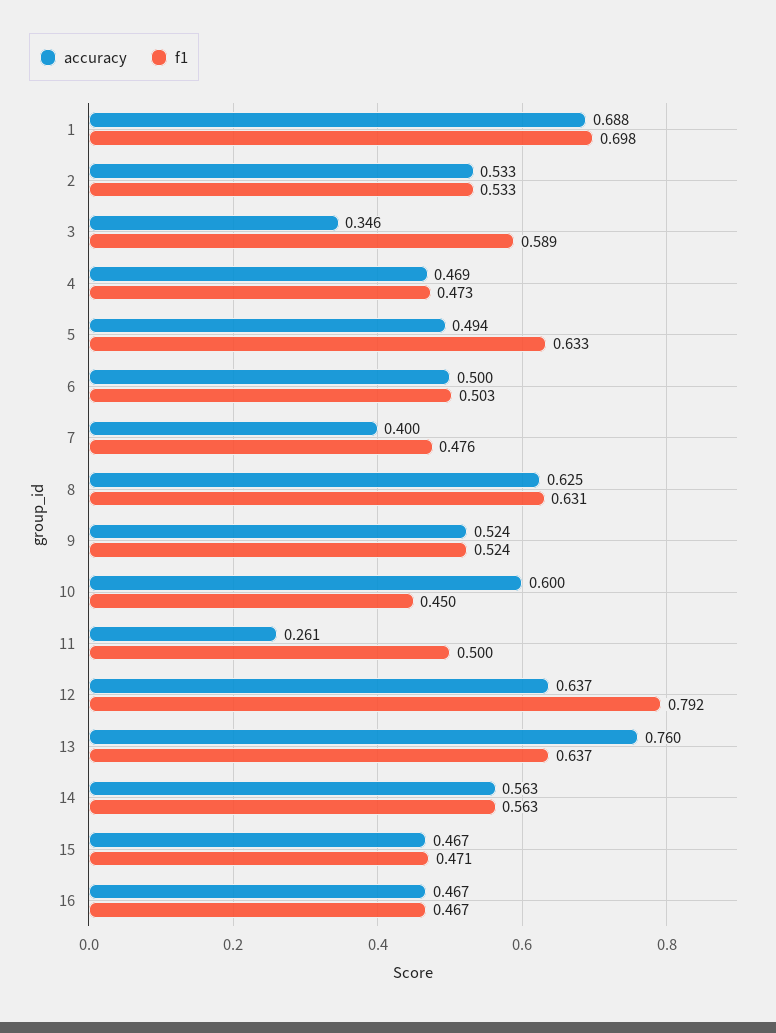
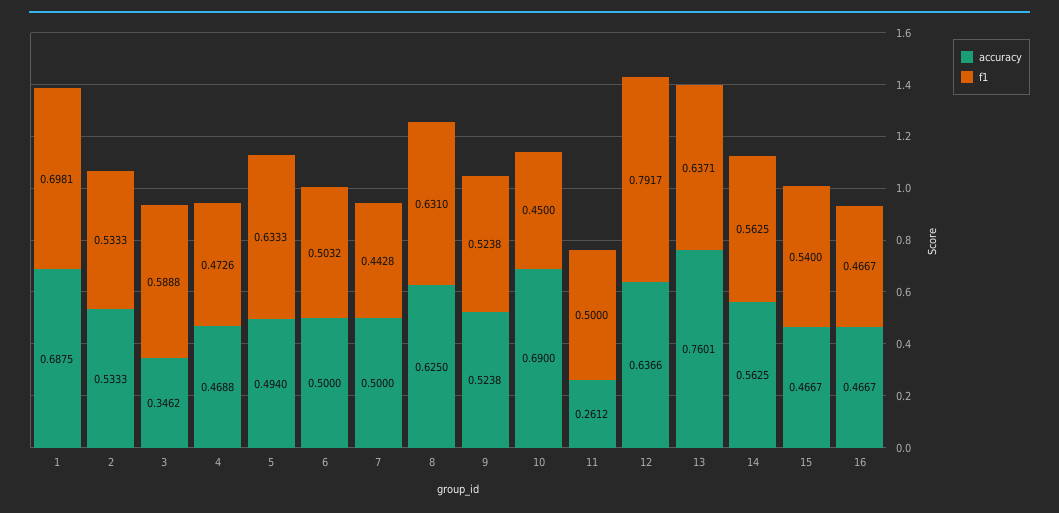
  {
    "accuracy": {
      "1": 0.6875,
      "2": 0.5333,
      "3": 0.3462,
      "4": 0.4688,
      "5": 0.494,
      "6": 0.5,
-     "7": 0.4,
+     "7": 0.5,
      "8": 0.625,
      "9": 0.5238,
-     "10": 0.6,
+     "10": 0.69,
      "11": 0.2612,
      "12": 0.6366,
      "13": 0.7601,
      "14": 0.5625,
      "15": 0.4667,
      "16": 0.4667
    },
    "f1": {
      "1": 0.6981,
      "2": 0.5333,
      "3": 0.5888,
      "4": 0.4726,
      "5": 0.6333,
      "6": 0.5032,
-     "7": 0.476,
+     "7": 0.4428,
      "8": 0.631,
      "9": 0.5238,
      "10": 0.45,
      "11": 0.5,
      "12": 0.7917,
      "13": 0.6371,
      "14": 0.5625,
-     "15": 0.471,
+     "15": 0.54,
      "16": 0.4667
    }
  }

